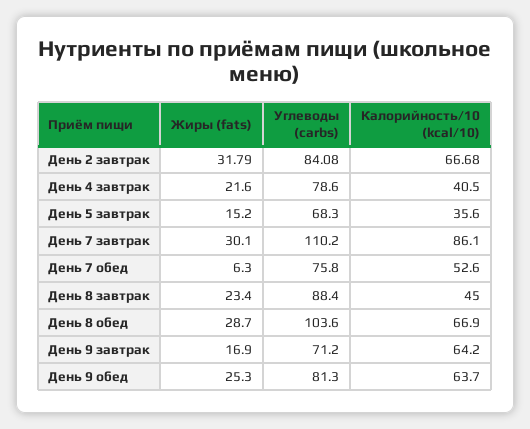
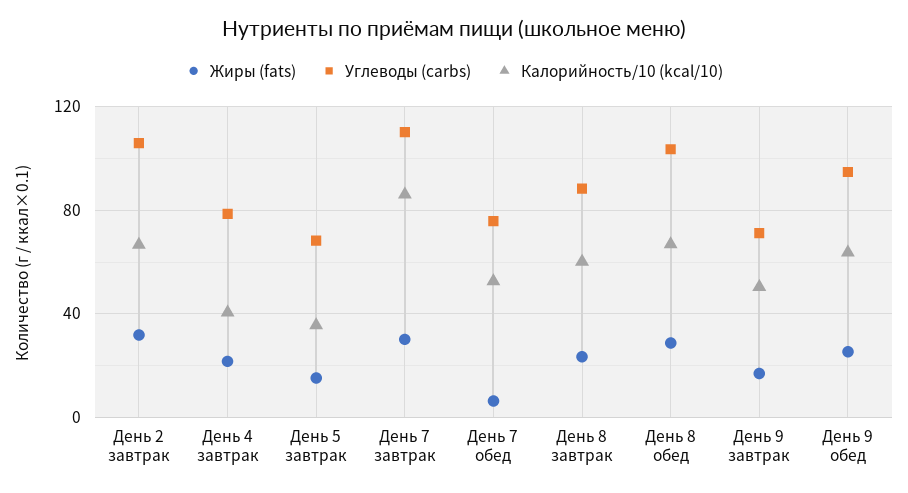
  {
    "Жиры (fats)": {
      "День 2 завтрак": 31.79,
      "День 4 завтрак": 21.6,
      "День 5 завтрак": 15.2,
      "День 7 завтрак": 30.1,
      "День 7 обед": 6.3,
      "День 8 завтрак": 23.4,
      "День 8 обед": 28.7,
      "День 9 завтрак": 16.9,
      "День 9 обед": 25.3
    },
    "Углеводы (carbs)": {
-     "День 2 завтрак": 84.08,
+     "День 2 завтрак": 105,
      "День 4 завтрак": 78.6,
      "День 5 завтрак": 68.3,
      "День 7 завтрак": 110.2,
      "День 7 обед": 75.8,
      "День 8 завтрак": 88.4,
      "День 8 обед": 103.6,
      "День 9 завтрак": 71.2,
-     "День 9 обед": 81.3
+     "День 9 обед": 95
    },
    "Калорийность/10 (kcal/10)": {
      "День 2 завтрак": 66.68,
      "День 4 завтрак": 40.5,
      "День 5 завтрак": 35.6,
      "День 7 завтрак": 86.1,
      "День 7 обед": 52.6,
-     "День 8 завтрак": 45,
+     "День 8 завтрак": 60,
      "День 8 обед": 66.9,
-     "День 9 завтрак": 64.2,
+     "День 9 завтрак": 50,
      "День 9 обед": 63.7
    }
  }

